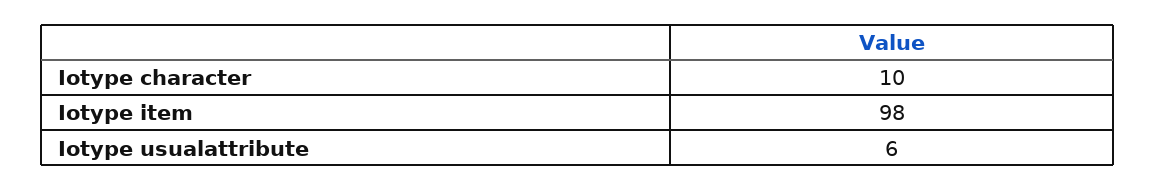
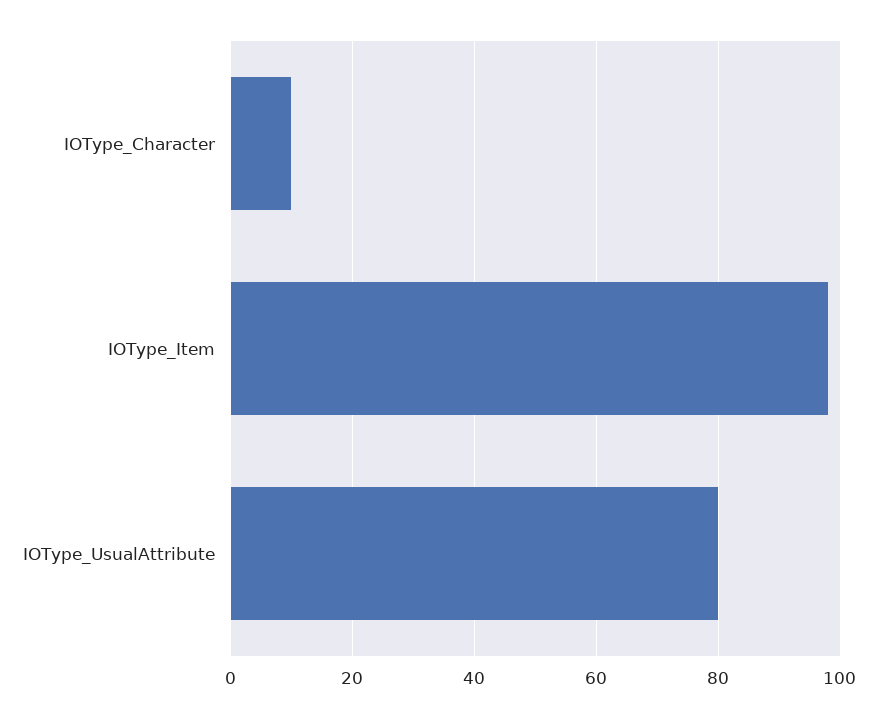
  {
    "Iotype character": 10,
    "Iotype item": 98,
-   "Iotype usualattribute": 6
+   "Iotype usualattribute": 80
  }

